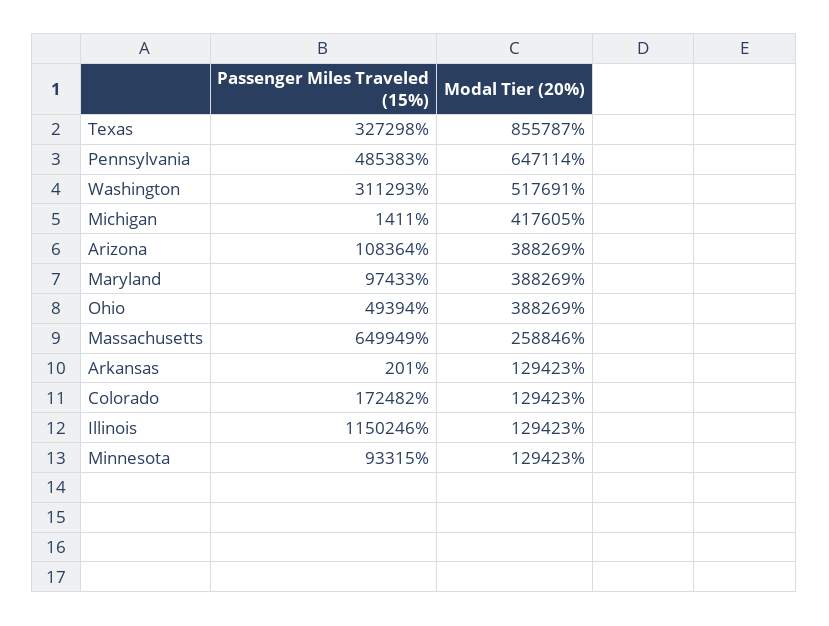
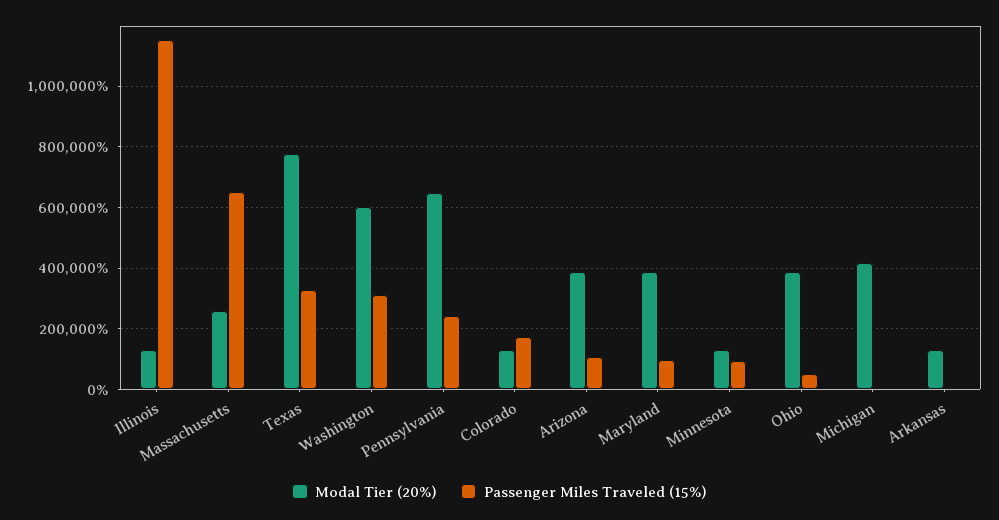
  {
    "Passenger Miles Traveled (15%)": {
      "Texas": 327298,
-     "Pennsylvania": 485383,
+     "Pennsylvania": 240000,
      "Washington": 311293,
      "Michigan": 1411,
      "Arizona": 108364,
      "Maryland": 97433,
      "Ohio": 49394,
      "Massachusetts": 649949,
      "Arkansas": 201,
      "Colorado": 172482,
      "Illinois": 1150246,
      "Minnesota": 93315
    },
    "Modal Tier (20%)": {
-     "Texas": 855787,
+     "Texas": 780000,
      "Pennsylvania": 647114,
-     "Washington": 517691,
+     "Washington": 600000,
      "Michigan": 417605,
      "Arizona": 388269,
      "Maryland": 388269,
      "Ohio": 388269,
      "Massachusetts": 258846,
      "Arkansas": 129423,
      "Colorado": 129423,
      "Illinois": 129423,
      "Minnesota": 129423
    }
  }

